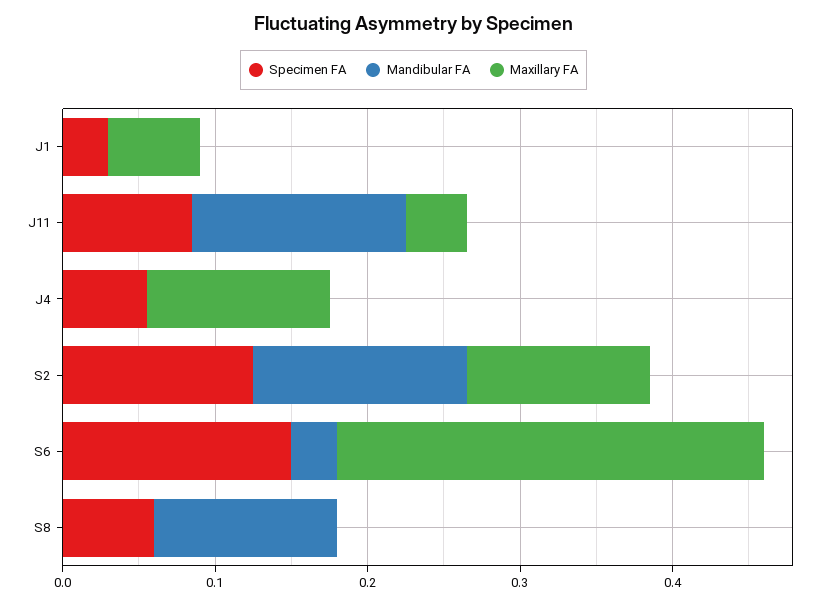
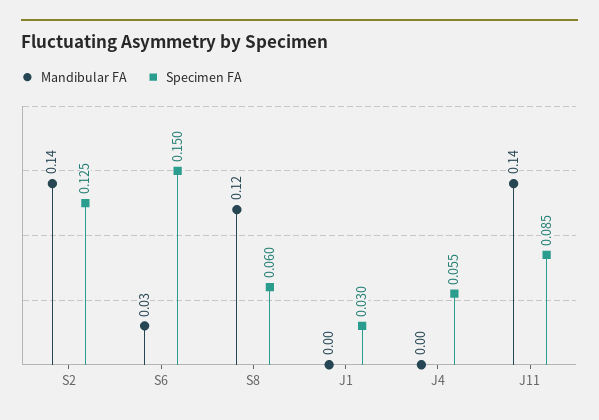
  {
    "Specimen FA": {
      "J1": 0.03,
      "J11": 0.085,
      "J4": 0.055,
      "S2": 0.125,
      "S6": 0.15,
      "S8": 0.06
    },
    "Mandibular FA": {
      "J1": 0,
      "J11": 0.14,
      "J4": 0,
      "S2": 0.14,
      "S6": 0.03,
      "S8": 0.12
-   },
+   }
-   "Maxillary FA": {
-     "J1": 0.06,
-     "J11": 0.04,
-     "J4": 0.12,
-     "S2": 0.12,
-     "S6": 0.28,
-     "S8": 0
-   }
  }

